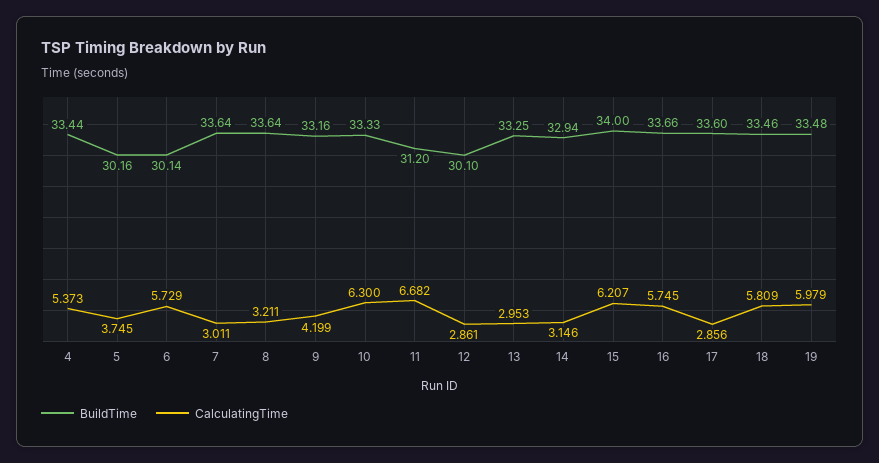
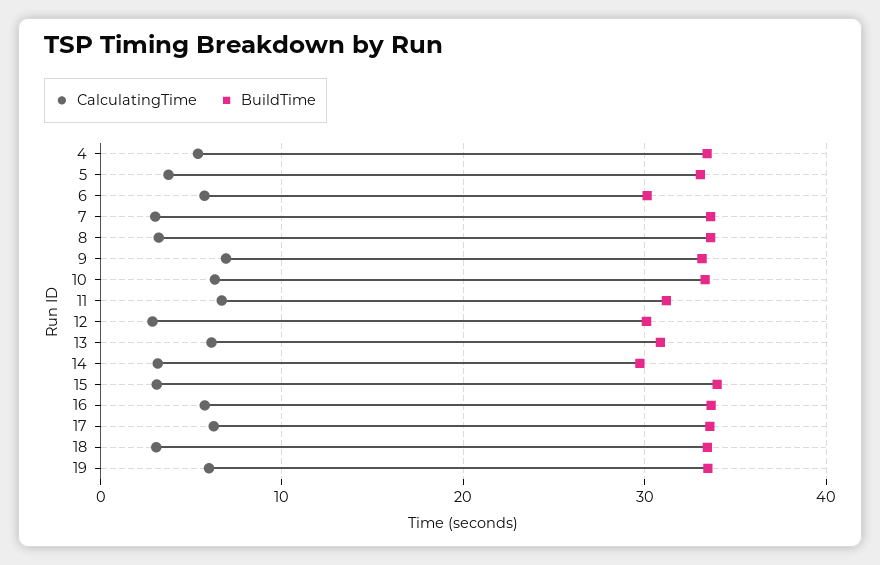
  {
    "BuildTime": {
      "4": 33.44,
-     "5": 30.16,
+     "5": 33,
      "6": 30.14,
      "7": 33.64,
      "8": 33.64,
      "9": 33.16,
      "10": 33.33,
      "11": 31.2,
      "12": 30.1,
-     "13": 33.25,
+     "13": 31,
-     "14": 32.94,
+     "14": 30,
      "15": 34,
      "16": 33.66,
      "17": 33.6,
      "18": 33.46,
      "19": 33.48
    },
    "CalculatingTime": {
      "4": 5.373,
      "5": 3.745,
      "6": 5.729,
      "7": 3.011,
      "8": 3.211,
-     "9": 4.199,
+     "9": 7,
      "10": 6.3,
      "11": 6.682,
      "12": 2.861,
-     "13": 2.953,
+     "13": 6,
      "14": 3.146,
-     "15": 6.207,
+     "15": 3,
      "16": 5.745,
-     "17": 2.856,
+     "17": 6,
-     "18": 5.809,
+     "18": 3,
      "19": 5.979
    }
  }

